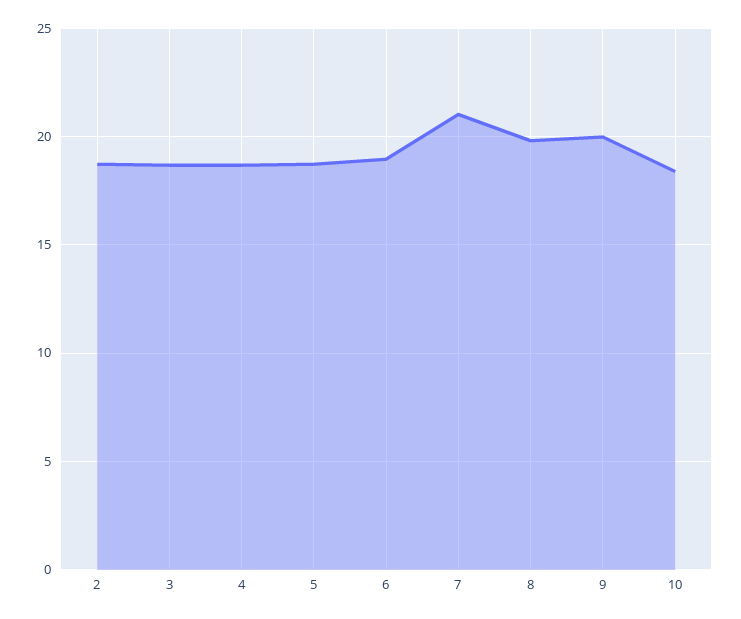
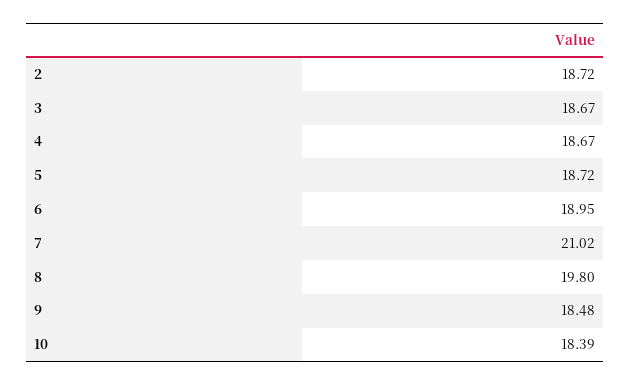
  {
    "2": 18.72,
    "3": 18.67,
    "4": 18.67,
    "5": 18.72,
    "6": 18.95,
    "7": 21.02,
    "8": 19.8,
-   "9": 20,
+   "9": 18.48,
    "10": 18.39
  }

